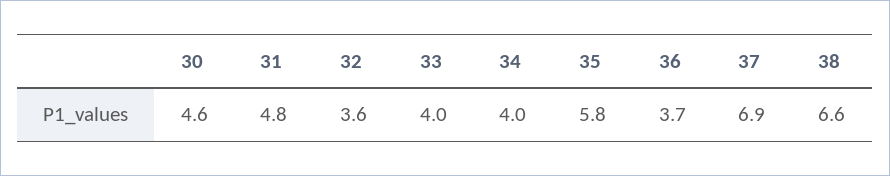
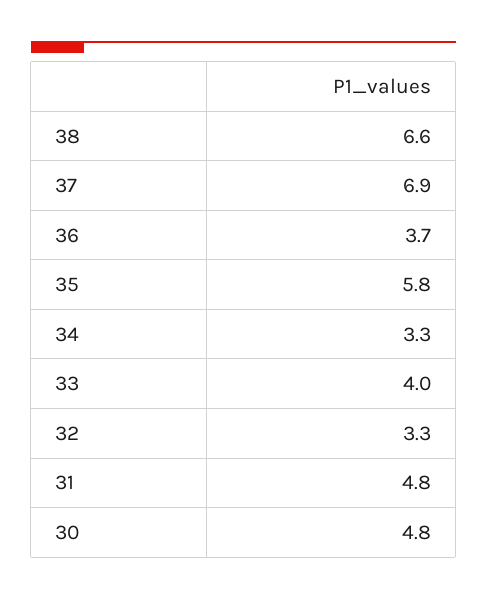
  {
-   "30": 4.6,
+   "30": 4.8,
    "31": 4.8,
-   "32": 3.6,
+   "32": 3.3,
    "33": 4,
-   "34": 4,
+   "34": 3.3,
    "35": 5.8,
    "36": 3.7,
    "37": 6.9,
    "38": 6.6
  }

